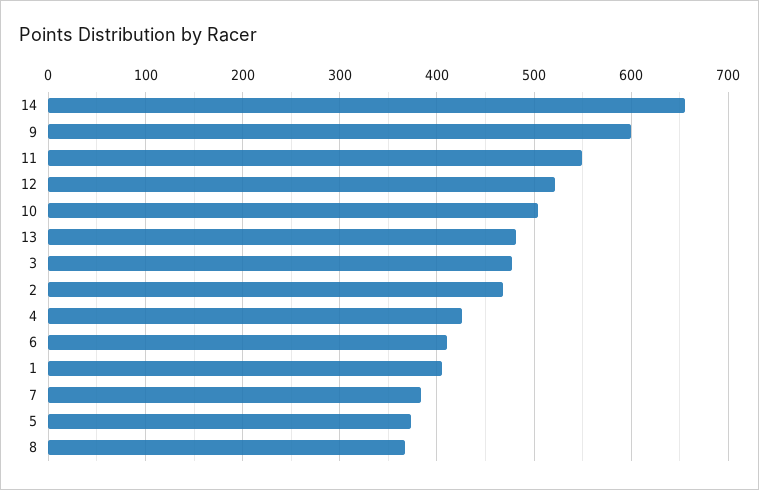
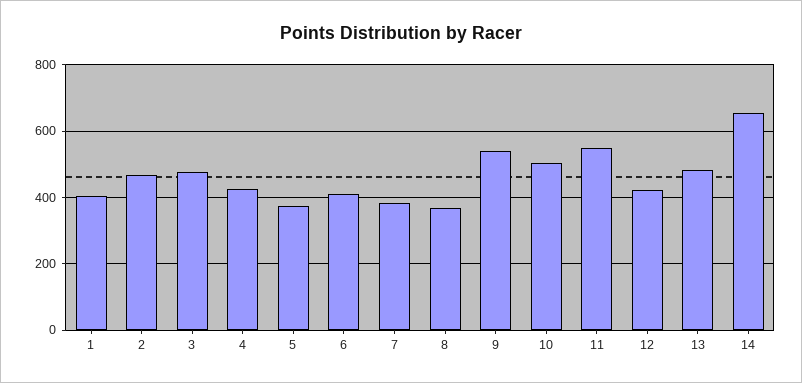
  {
    "14": 660,
-   "9": 600,
+   "9": 540,
    "11": 550,
-   "12": 520,
+   "12": 420,
    "10": 500,
    "13": 480,
    "3": 480,
    "2": 470,
    "4": 430,
    "6": 410,
    "1": 410,
    "7": 380,
    "5": 370,
    "8": 370
  }

